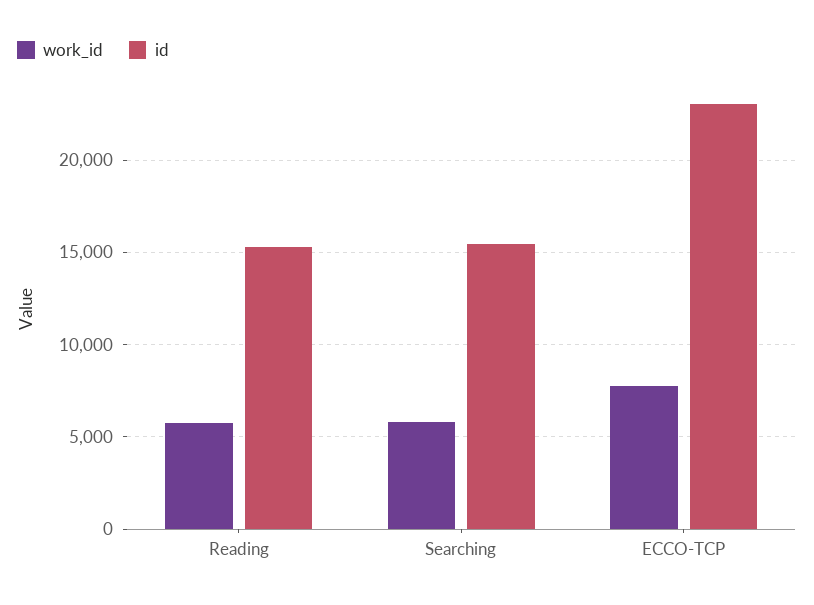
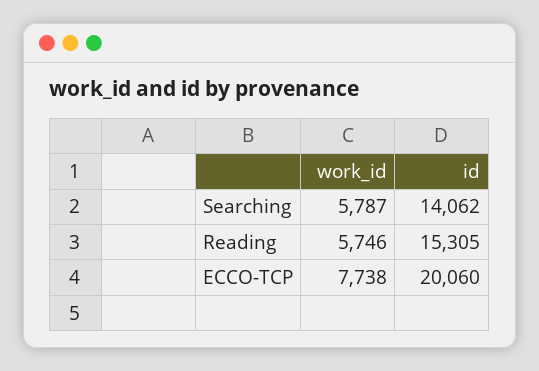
  {
    "work_id": {
      "Reading": 5746,
      "Searching": 5787,
      "ECCO-TCP": 7738
    },
    "id": {
      "Reading": 15305,
-     "Searching": 15500,
+     "Searching": 14062,
-     "ECCO-TCP": 23000
+     "ECCO-TCP": 20060
    }
  }

